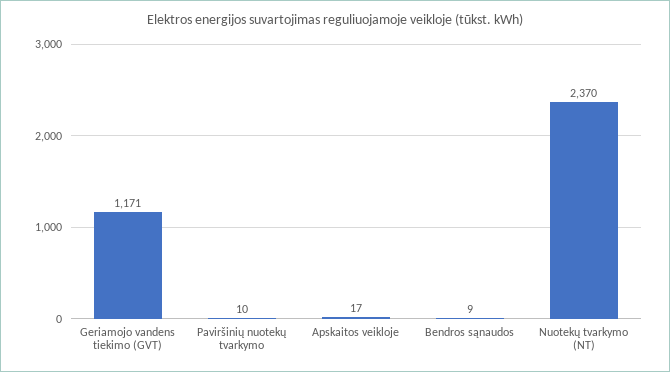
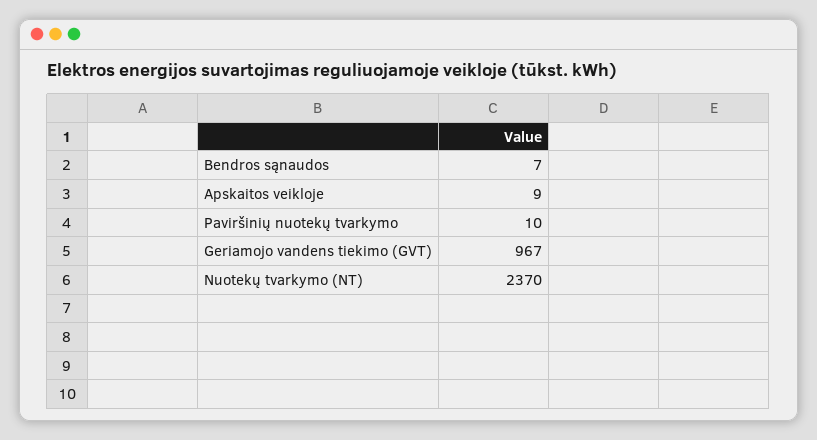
  {
-   "Geriamojo vandens tiekimo (GVT)": 1171,
+   "Geriamojo vandens tiekimo (GVT)": 967,
    "Paviršinių nuotekų tvarkymo": 10,
-   "Apskaitos veikloje": 17,
+   "Apskaitos veikloje": 9,
-   "Bendros sąnaudos": 9,
+   "Bendros sąnaudos": 7,
    "Nuotekų tvarkymo (NT)": 2370
  }

